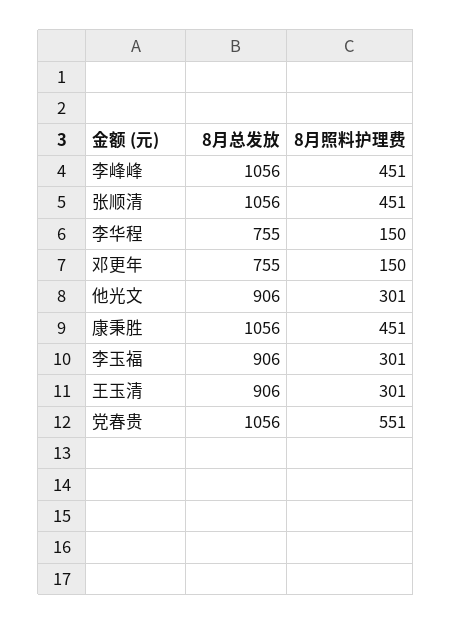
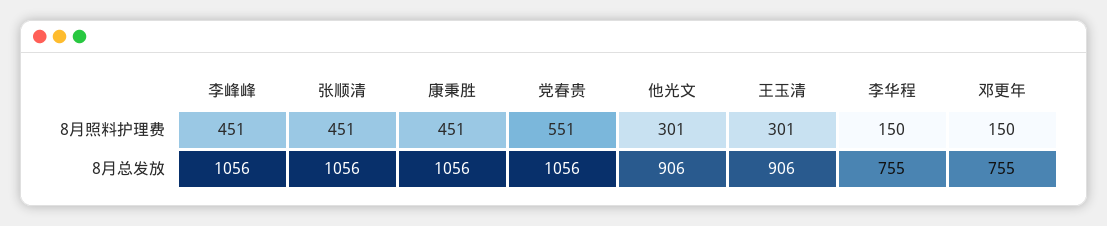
  {
    "8月总发放": {
      "李峰峰": 1056,
      "张顺清": 1056,
      "李华程": 755,
      "邓更年": 755,
      "他光文": 906,
      "康秉胜": 1056,
-     "李玉福": 906,
      "王玉清": 906,
      "党春贵": 1056
    },
    "8月照料护理费": {
      "李峰峰": 451,
      "张顺清": 451,
      "李华程": 150,
      "邓更年": 150,
      "他光文": 301,
      "康秉胜": 451,
-     "李玉福": 301,
      "王玉清": 301,
      "党春贵": 551
    }
  }

